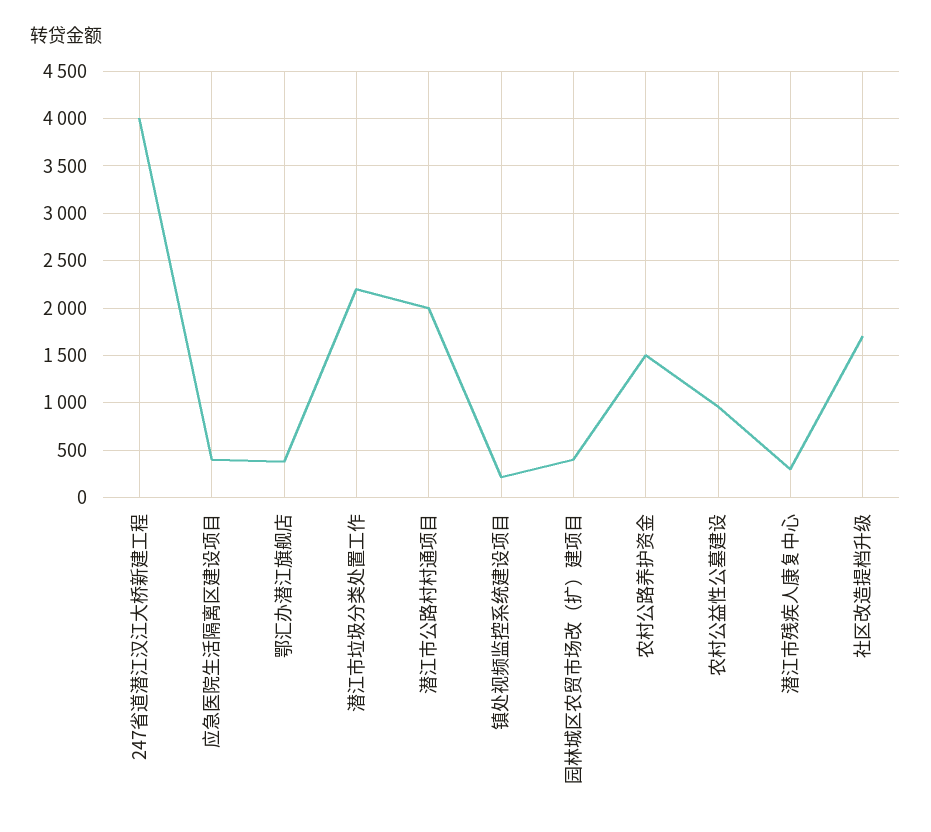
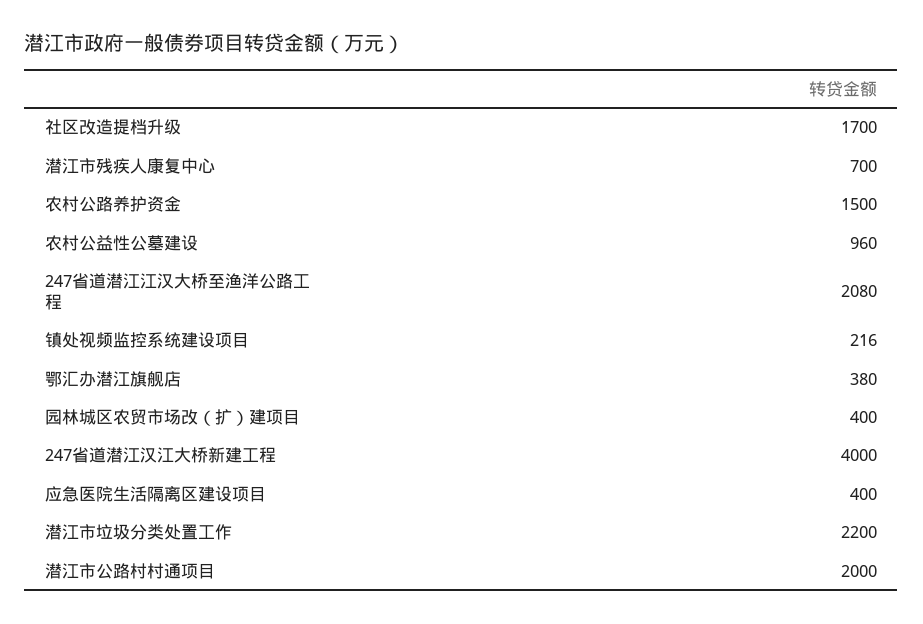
  {
    "247省道潜江汉江大桥新建工程": 4000,
    "应急医院生活隔离区建设项目": 400,
    "鄂汇办潜江旗舰店": 380,
    "潜江市垃圾分类处置工作": 2200,
    "潜江市公路村村通项目": 2000,
    "镇处视频监控系统建设项目": 216,
    "园林城区农贸市场改（扩）建项目": 400,
    "农村公路养护资金": 1500,
    "农村公益性公墓建设": 960,
-   "潜江市残疾人康复中心": 300,
+   "潜江市残疾人康复中心": 700,
-   "社区改造提档升级": 1700
+   "社区改造提档升级": 1700,
+   "247省道潜江江汉大桥至渔洋公路工程": 2080
  }

